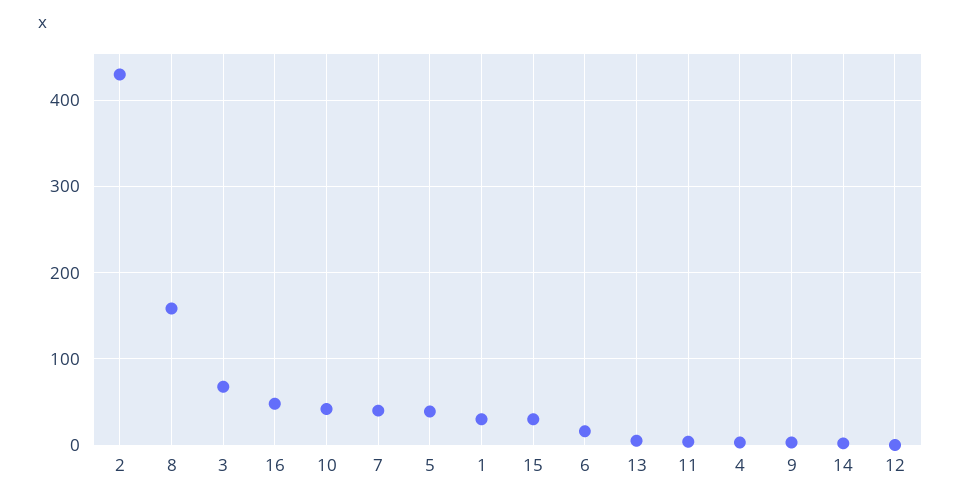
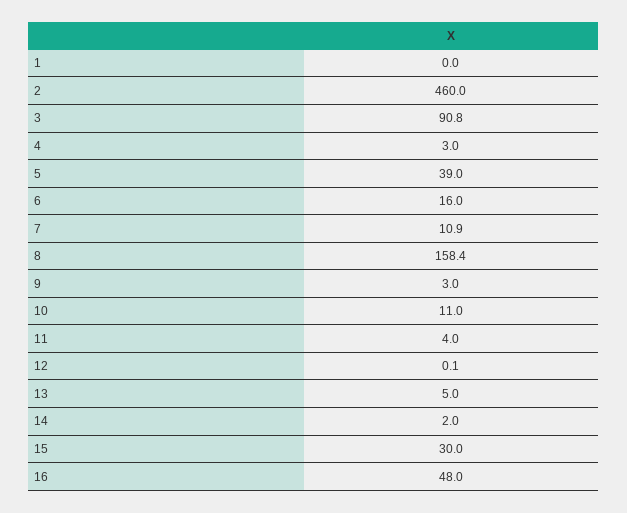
  {
-   "2": 430,
+   "2": 460,
    "8": 158.4,
-   "3": 70,
+   "3": 90.8,
    "16": 48,
-   "10": 40,
+   "10": 11,
-   "7": 40,
+   "7": 10.9,
    "5": 39,
-   "1": 30,
+   "1": 0,
    "15": 30,
    "6": 16,
    "13": 5,
    "11": 4,
    "4": 3,
    "9": 3,
    "14": 2,
    "12": 0.1
  }

